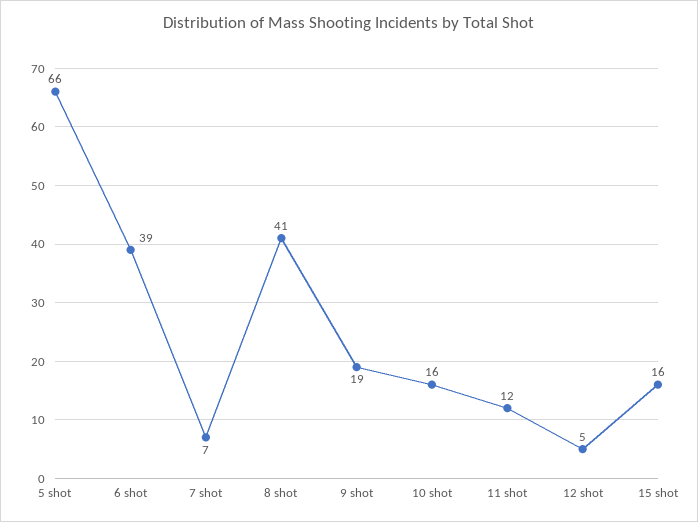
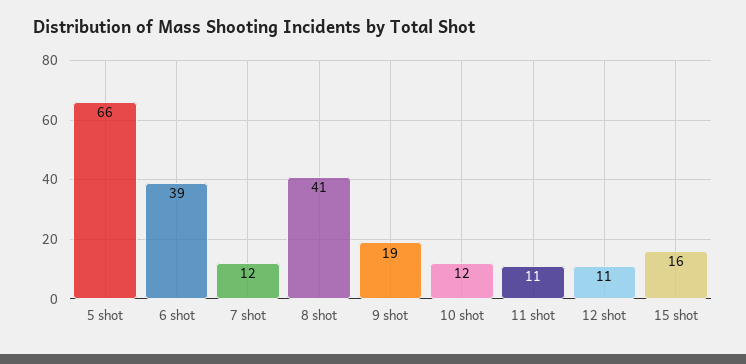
  {
    "5 shot": 66,
    "6 shot": 39,
-   "7 shot": 7,
+   "7 shot": 12,
    "8 shot": 41,
    "9 shot": 19,
-   "10 shot": 16,
+   "10 shot": 12,
-   "11 shot": 12,
+   "11 shot": 11,
-   "12 shot": 5,
+   "12 shot": 11,
    "15 shot": 16
  }

